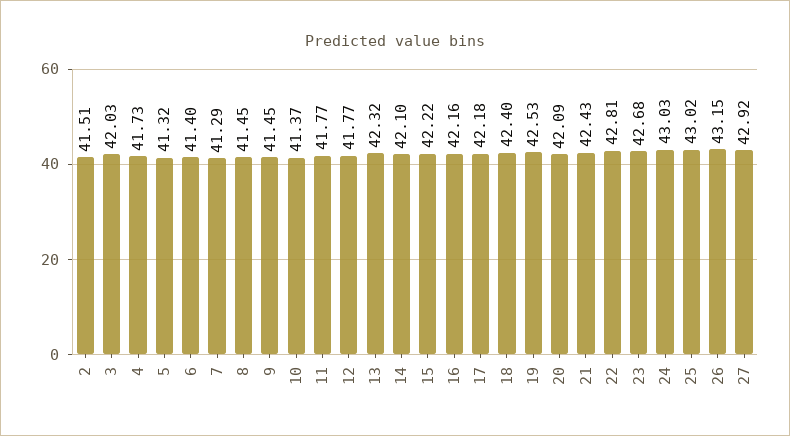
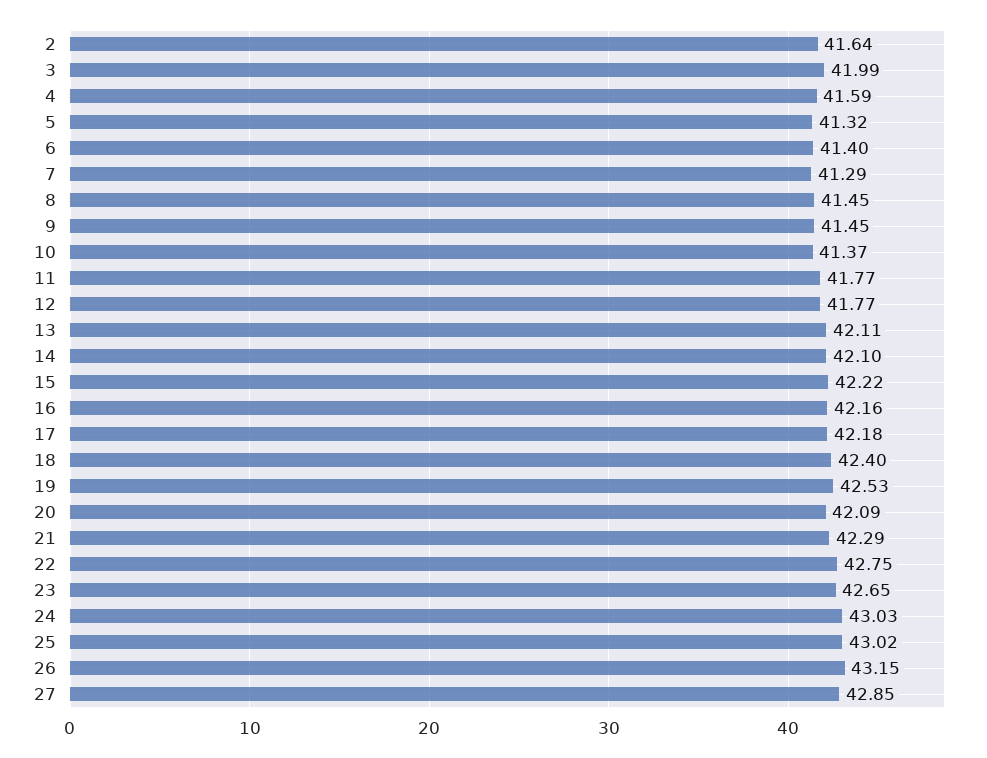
  {
-   "2": 41.51,
+   "2": 41.64,
-   "3": 42.03,
+   "3": 41.99,
-   "4": 41.73,
+   "4": 41.59,
    "5": 41.32,
    "6": 41.4,
    "7": 41.29,
    "8": 41.45,
    "9": 41.45,
    "10": 41.37,
    "11": 41.77,
    "12": 41.77,
-   "13": 42.32,
+   "13": 42.11,
    "14": 42.1,
    "15": 42.22,
    "16": 42.16,
    "17": 42.18,
    "18": 42.4,
    "19": 42.53,
    "20": 42.09,
-   "21": 42.43,
+   "21": 42.29,
-   "22": 42.81,
+   "22": 42.75,
-   "23": 42.68,
+   "23": 42.65,
    "24": 43.03,
    "25": 43.02,
    "26": 43.15,
-   "27": 42.92
+   "27": 42.85
  }

